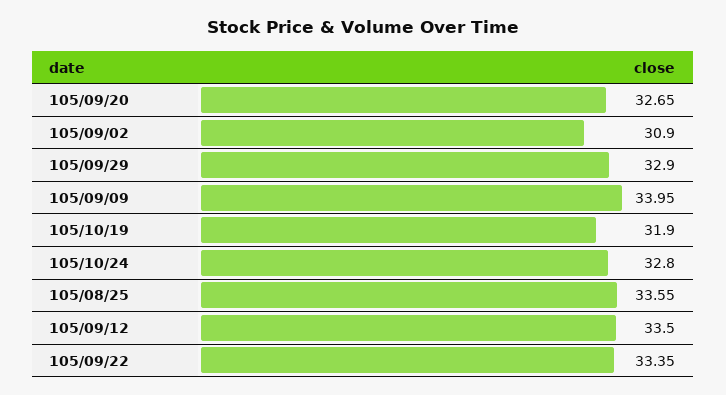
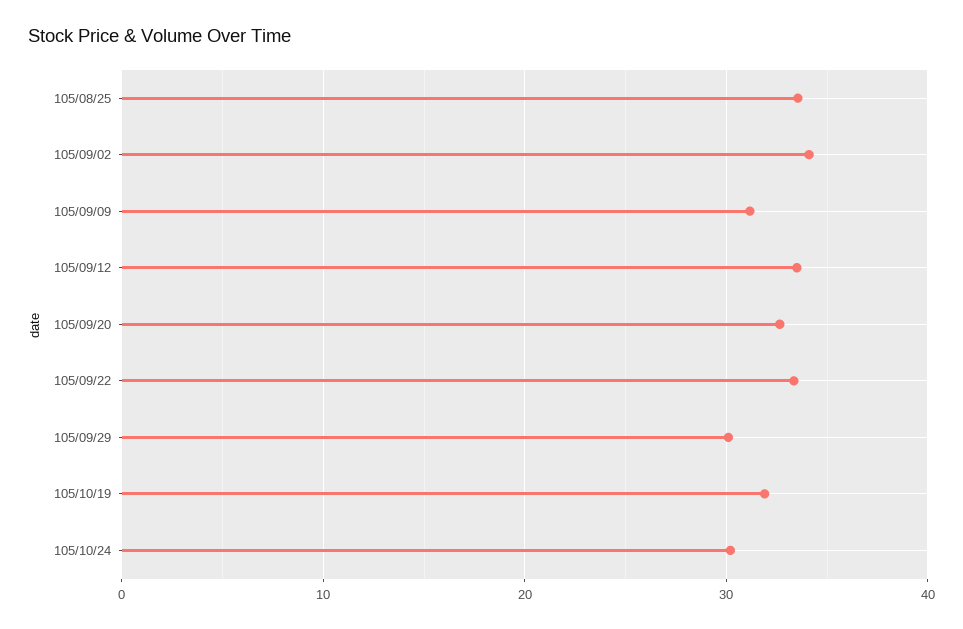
  {
    "105/09/20": 32.65,
-   "105/09/02": 30.9,
+   "105/09/02": 34,
-   "105/09/29": 32.9,
+   "105/09/29": 30,
-   "105/09/09": 33.95,
+   "105/09/09": 31,
    "105/10/19": 31.9,
-   "105/10/24": 32.8,
+   "105/10/24": 30,
    "105/08/25": 33.55,
    "105/09/12": 33.5,
    "105/09/22": 33.35
  }

